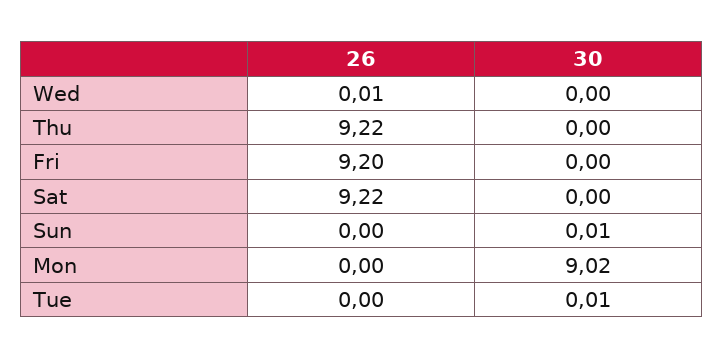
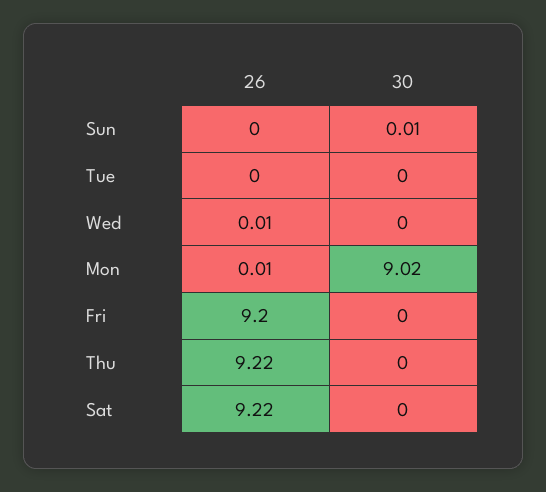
  {
    "26": {
      "Wed": 0.01,
      "Thu": 9.22,
      "Fri": 9.2,
      "Sat": 9.22,
      "Sun": 0,
-     "Mon": 0,
+     "Mon": 0.01,
      "Tue": 0
    },
    "30": {
      "Wed": 0,
      "Thu": 0,
      "Fri": 0,
      "Sat": 0,
      "Sun": 0.01,
      "Mon": 9.02,
-     "Tue": 0.01
+     "Tue": 0
    }
  }

